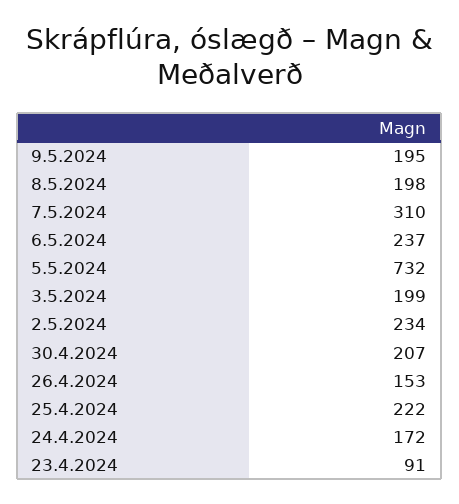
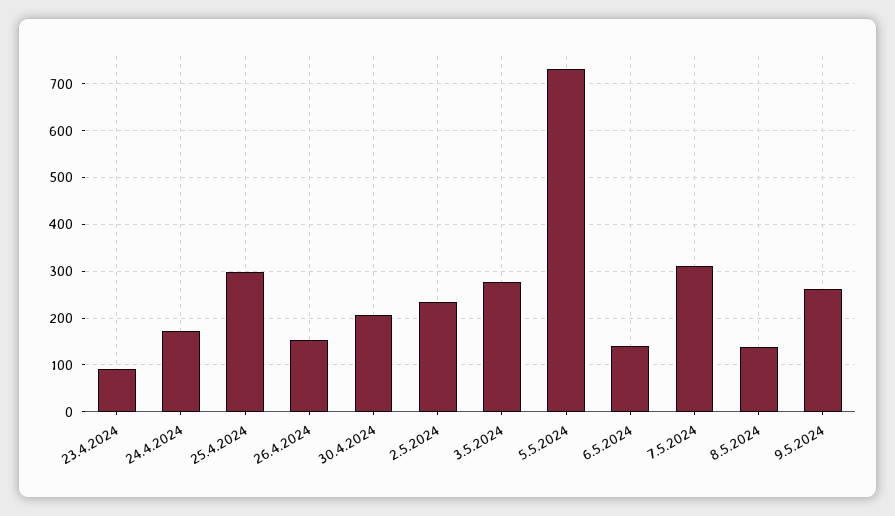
  {
-   "9.5.2024": 195,
+   "9.5.2024": 260,
-   "8.5.2024": 198,
+   "8.5.2024": 140,
    "7.5.2024": 310,
-   "6.5.2024": 237,
+   "6.5.2024": 140,
    "5.5.2024": 732,
-   "3.5.2024": 199,
+   "3.5.2024": 280,
    "2.5.2024": 234,
    "30.4.2024": 207,
    "26.4.2024": 153,
-   "25.4.2024": 222,
+   "25.4.2024": 300,
    "24.4.2024": 172,
    "23.4.2024": 91
  }

